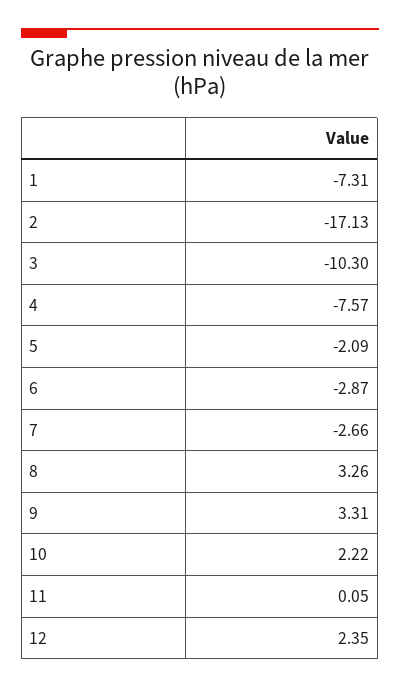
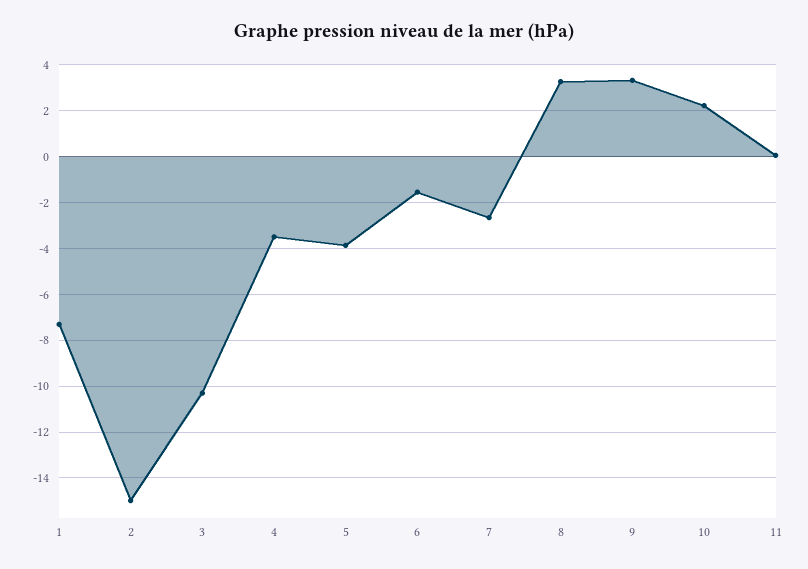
  {
    "1": -7.31,
-   "2": -17.13,
+   "2": -15,
    "3": -10.3,
-   "4": -7.57,
+   "4": -3.5,
-   "5": -2.09,
+   "5": -4,
-   "6": -2.87,
+   "6": -1.5,
    "7": -2.66,
    "8": 3.26,
    "9": 3.31,
    "10": 2.22,
-   "11": 0.05,
+   "11": 0.05
-   "12": 2.35
  }

